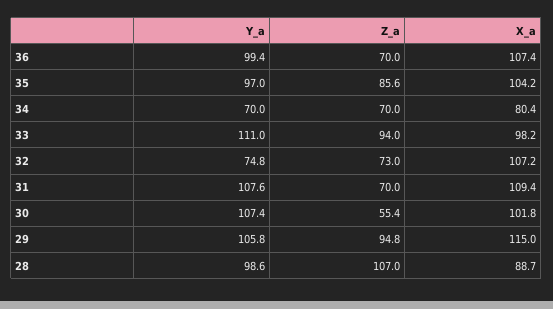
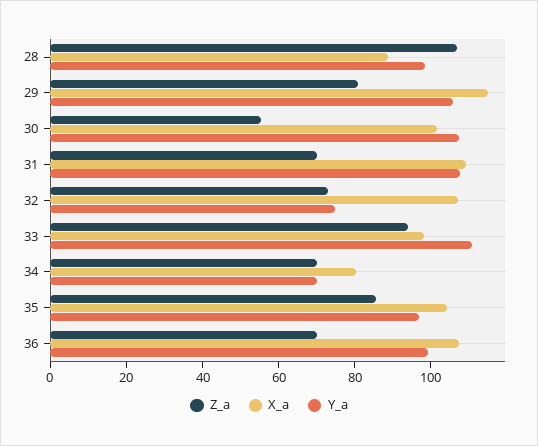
  {
    "Y_a": {
      "36": 99.4,
      "35": 97,
      "34": 70,
      "33": 111,
      "32": 74.8,
      "31": 107.6,
      "30": 107.4,
      "29": 105.8,
      "28": 98.6
    },
    "Z_a": {
      "36": 70,
      "35": 85.6,
      "34": 70,
      "33": 94,
      "32": 73,
      "31": 70,
      "30": 55.4,
-     "29": 94.8,
+     "29": 80,
      "28": 107
    },
    "X_a": {
      "36": 107.4,
      "35": 104.2,
      "34": 80.4,
      "33": 98.2,
      "32": 107.2,
      "31": 109.4,
      "30": 101.8,
      "29": 115,
      "28": 88.7
    }
  }

